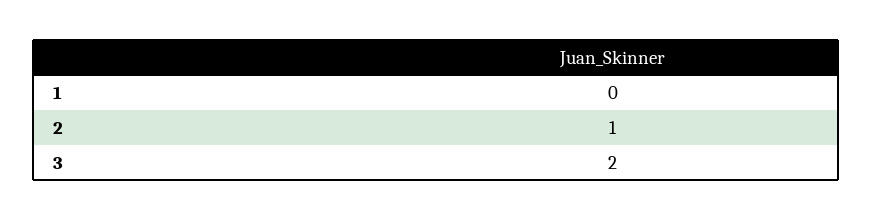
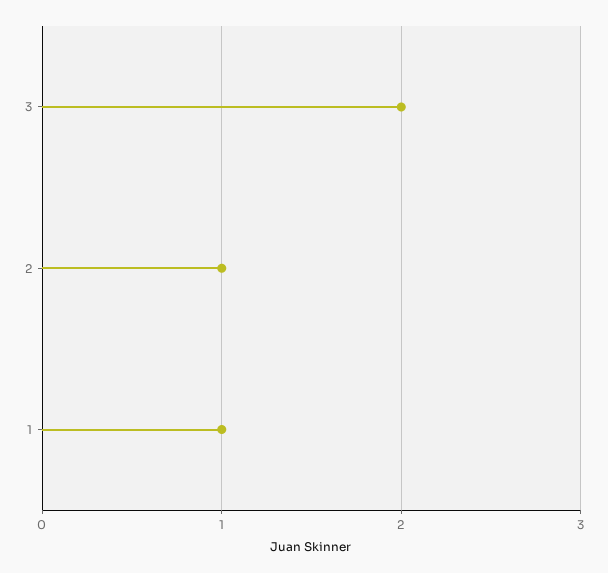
  {
-   "1": 0,
+   "1": 1,
    "2": 1,
    "3": 2
  }

